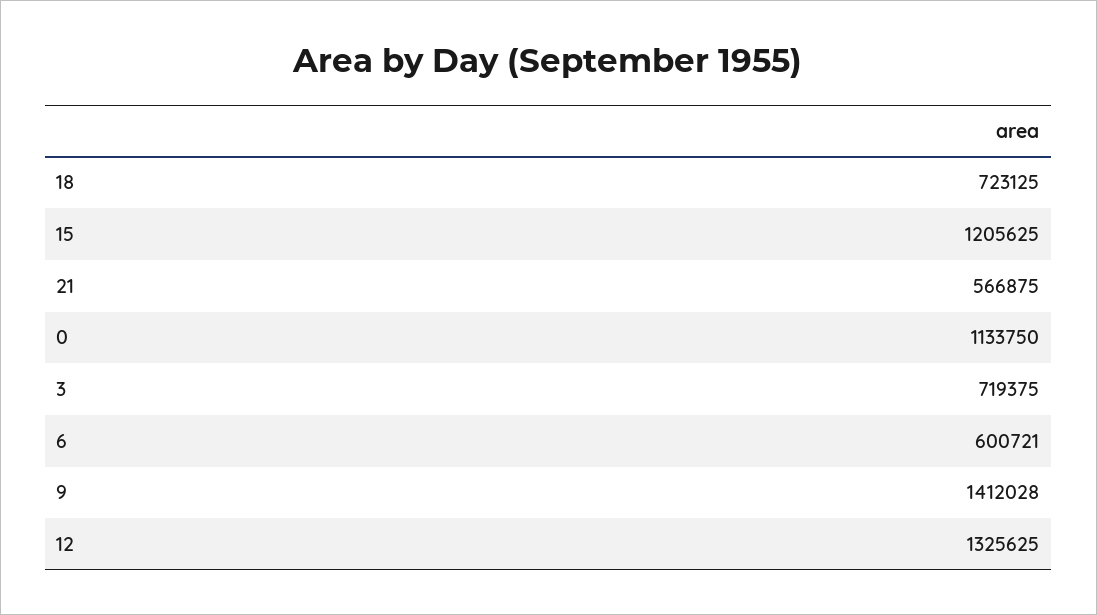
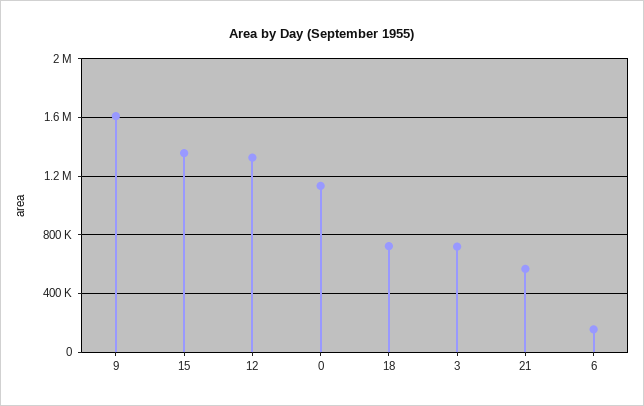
  {
    "18": 723125,
-   "15": 1205625,
+   "15": 1350000,
    "21": 566875,
    "0": 1133750,
    "3": 719375,
-   "6": 600721,
+   "6": 150000,
-   "9": 1412028,
+   "9": 1600000,
    "12": 1325625
  }

